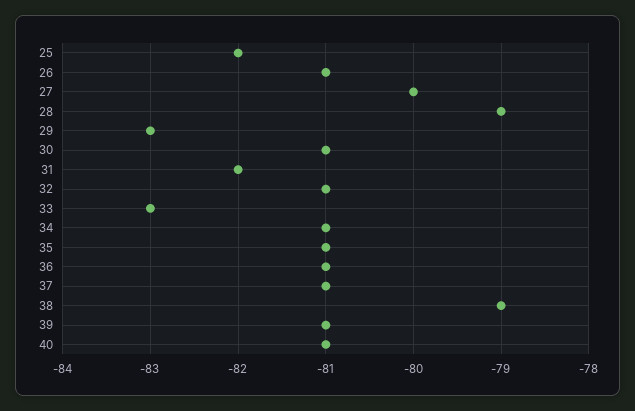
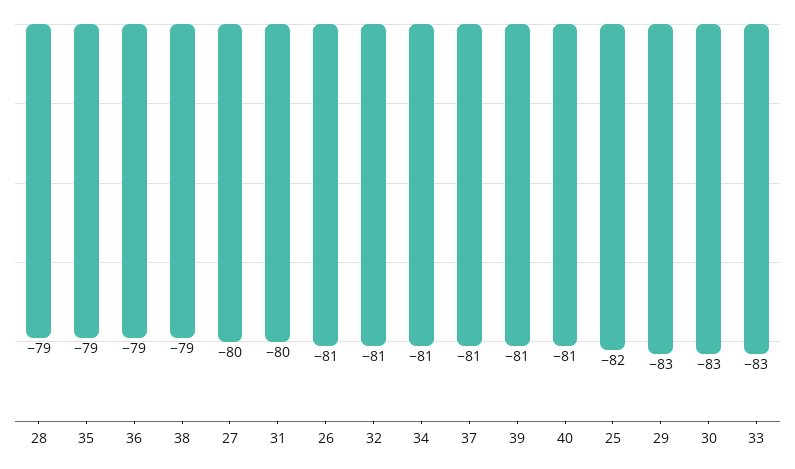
  {
    "25": -82,
    "26": -81,
    "27": -80,
    "28": -79,
    "29": -83,
-   "30": -81,
+   "30": -83,
-   "31": -82,
+   "31": -80,
    "32": -81,
    "33": -83,
    "34": -81,
-   "35": -81,
+   "35": -79,
-   "36": -81,
+   "36": -79,
    "37": -81,
    "38": -79,
    "39": -81,
    "40": -81
  }

